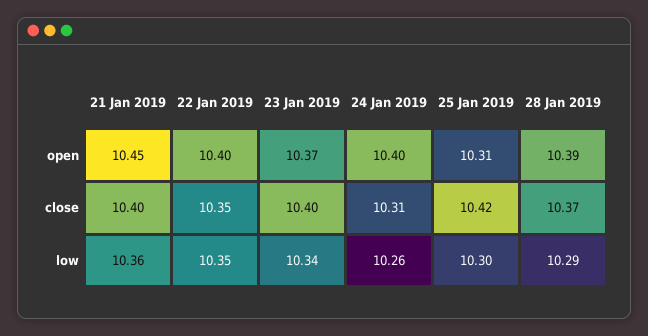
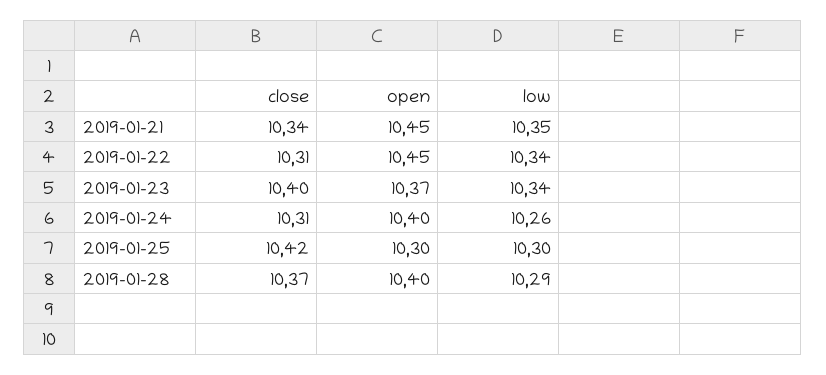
  {
    "21 Jan 2019": {
      "open": 10.45,
-     "close": 10.4,
+     "close": 10.34,
-     "low": 10.36
+     "low": 10.35
    },
    "22 Jan 2019": {
-     "open": 10.4,
+     "open": 10.45,
-     "close": 10.35,
+     "close": 10.31,
-     "low": 10.35
+     "low": 10.34
    },
    "23 Jan 2019": {
      "open": 10.37,
      "close": 10.4,
      "low": 10.34
    },
    "24 Jan 2019": {
      "open": 10.4,
      "close": 10.31,
      "low": 10.26
    },
    "25 Jan 2019": {
-     "open": 10.31,
+     "open": 10.3,
      "close": 10.42,
      "low": 10.3
    },
    "28 Jan 2019": {
-     "open": 10.39,
+     "open": 10.4,
      "close": 10.37,
      "low": 10.29
    }
  }

